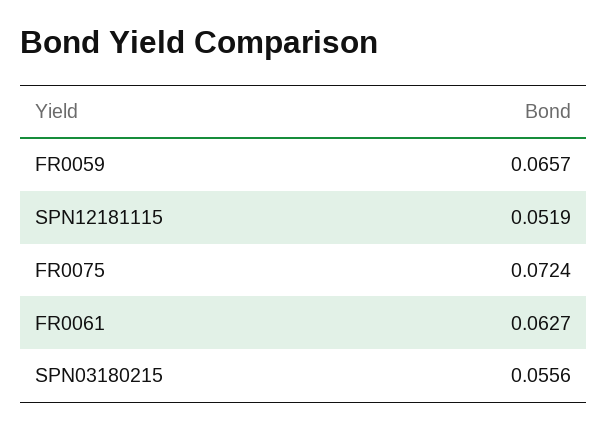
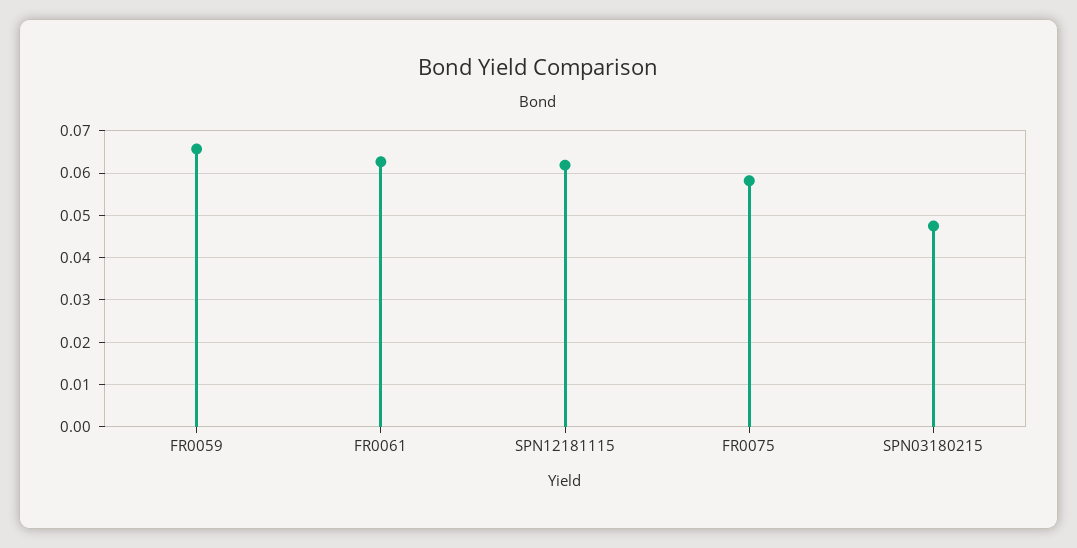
  {
    "FR0059": 0.0657,
-   "SPN12181115": 0.0519,
+   "SPN12181115": 0.062,
-   "FR0075": 0.0724,
+   "FR0075": 0.058,
    "FR0061": 0.0627,
-   "SPN03180215": 0.0556
+   "SPN03180215": 0.048
  }

